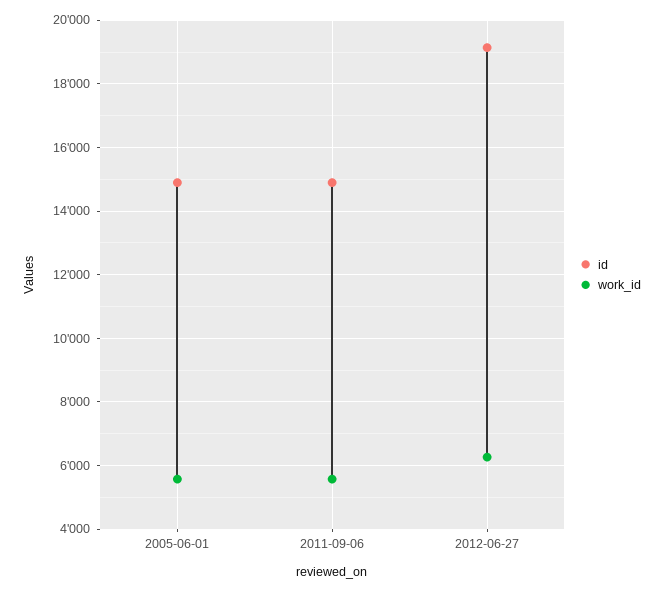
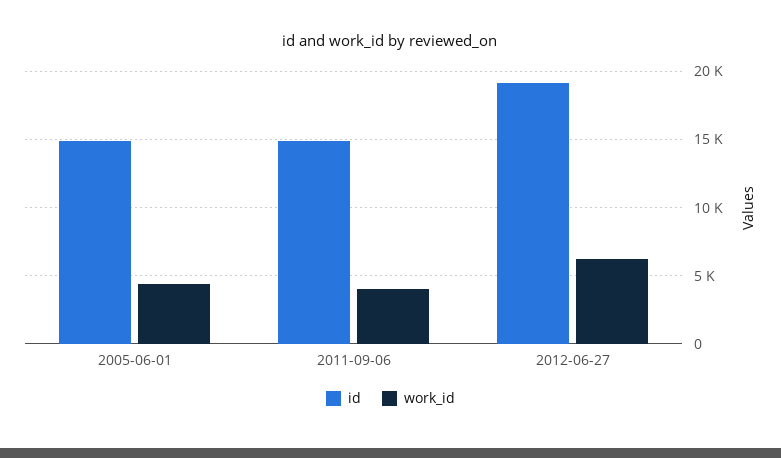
  {
    "id": {
      "2005-06-01": 14800,
      "2011-09-06": 14800,
      "2012-06-27": 19200
    },
    "work_id": {
-     "2005-06-01": 5600,
+     "2005-06-01": 4500,
-     "2011-09-06": 5600,
+     "2011-09-06": 4000,
      "2012-06-27": 6200
    }
  }

